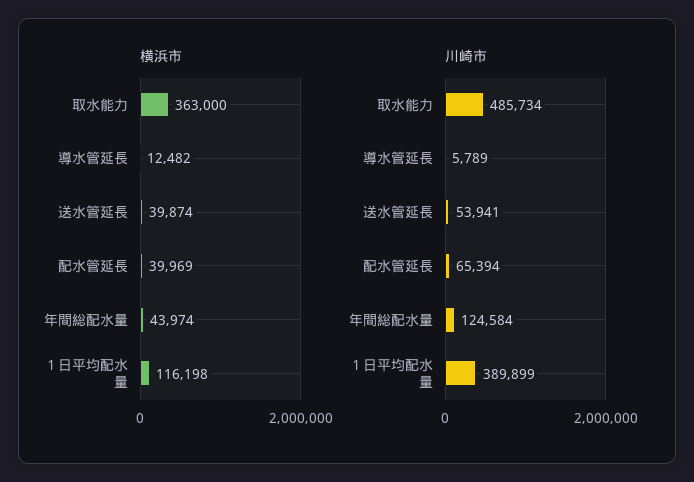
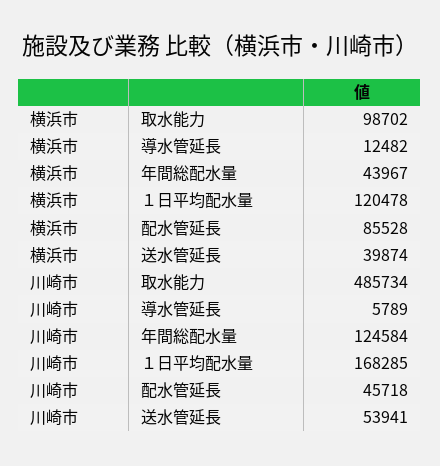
  {
    "横浜市": {
-     "取水能力": 363000,
+     "取水能力": 98702,
      "導水管延長": 12482,
      "送水管延長": 39874,
-     "配水管延長": 39969,
+     "配水管延長": 85528,
-     "年間総配水量": 43974,
+     "年間総配水量": 43967,
-     "１日平均配水量": 116198
+     "１日平均配水量": 120478
    },
    "川崎市": {
      "取水能力": 485734,
      "導水管延長": 5789,
      "送水管延長": 53941,
-     "配水管延長": 65394,
+     "配水管延長": 45718,
      "年間総配水量": 124584,
-     "１日平均配水量": 389899
+     "１日平均配水量": 168285
    }
  }

